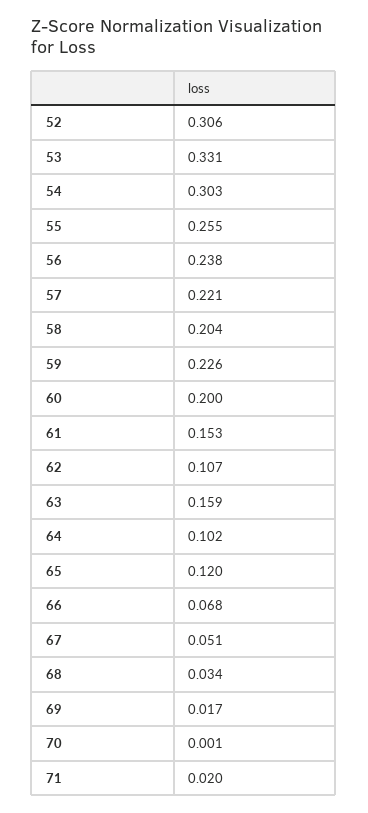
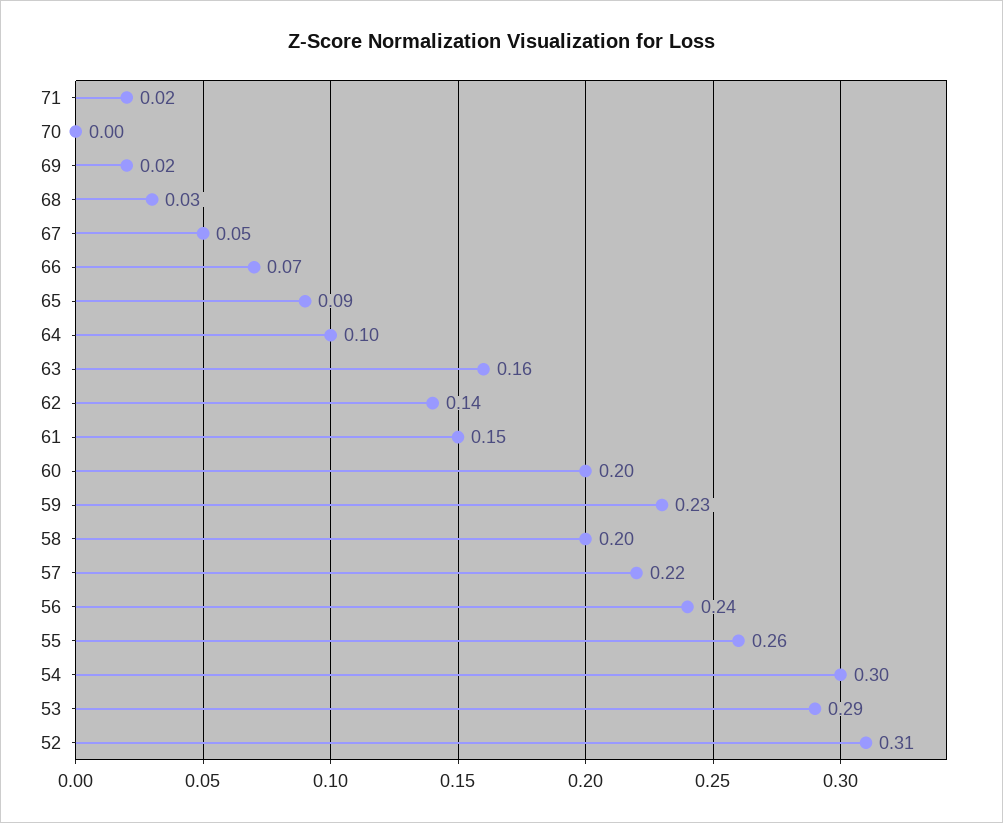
  {
    "52": 0.306,
-   "53": 0.331,
+   "53": 0.29,
    "54": 0.303,
    "55": 0.255,
    "56": 0.238,
    "57": 0.221,
    "58": 0.204,
    "59": 0.226,
    "60": 0.2,
    "61": 0.153,
-   "62": 0.107,
+   "62": 0.14,
    "63": 0.159,
    "64": 0.102,
-   "65": 0.12,
+   "65": 0.09,
    "66": 0.068,
    "67": 0.051,
    "68": 0.034,
    "69": 0.017,
    "70": 0.001,
    "71": 0.02
  }

